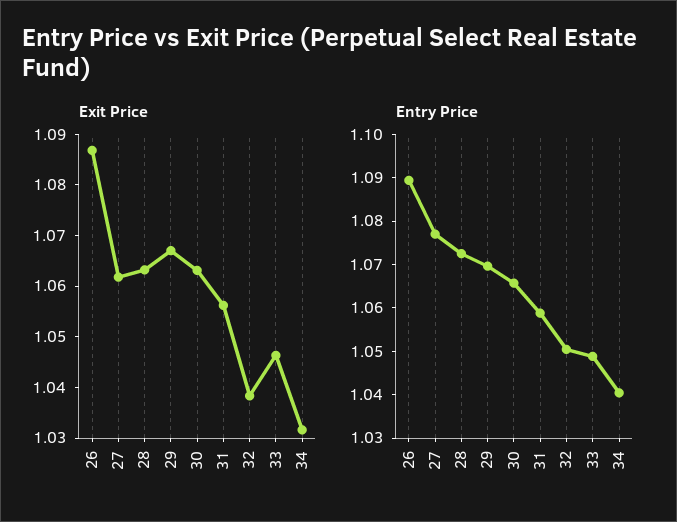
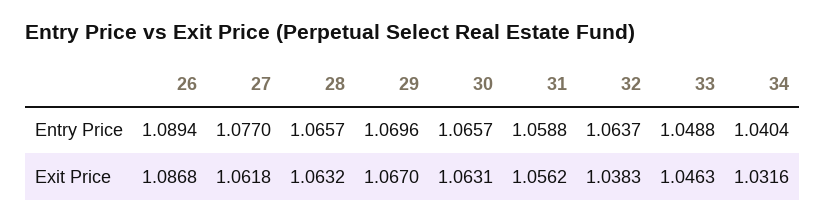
  {
    "Exit Price": {
      "26": 1.0868,
      "27": 1.0618,
      "28": 1.0632,
      "29": 1.067,
      "30": 1.0631,
      "31": 1.0562,
      "32": 1.0383,
      "33": 1.0463,
      "34": 1.0316
    },
    "Entry Price": {
      "26": 1.0894,
      "27": 1.077,
-     "28": 1.072,
+     "28": 1.0657,
      "29": 1.0696,
      "30": 1.0657,
      "31": 1.0588,
-     "32": 1.05,
+     "32": 1.0637,
      "33": 1.0488,
      "34": 1.0404
    }
  }

